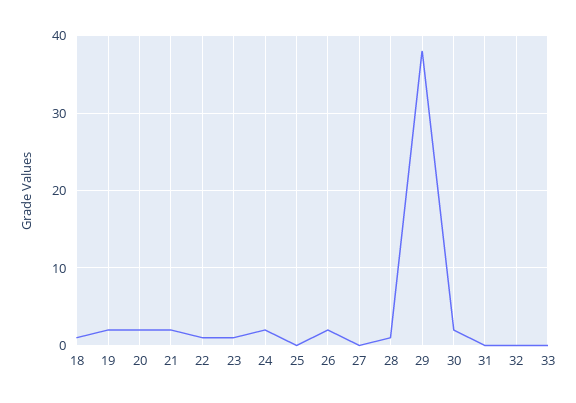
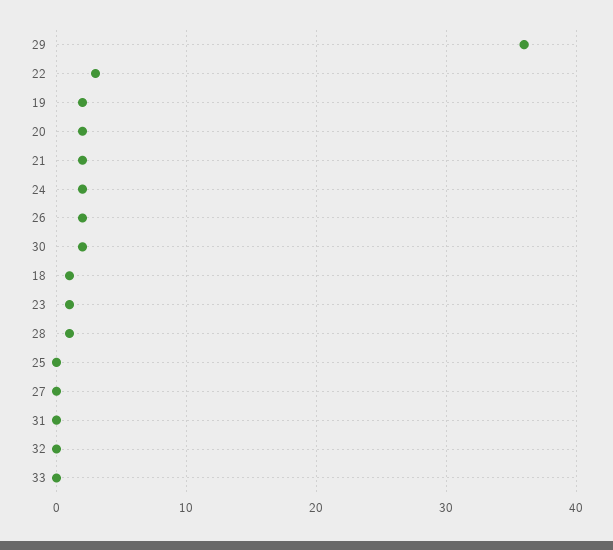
  {
    "18": 1,
    "19": 2,
    "20": 2,
    "21": 2,
-   "22": 1,
+   "22": 3,
    "23": 1,
    "24": 2,
    "25": 0,
    "26": 2,
    "27": 0,
    "28": 1,
-   "29": 38,
+   "29": 36,
    "30": 2,
    "31": 0,
    "32": 0,
    "33": 0
  }

